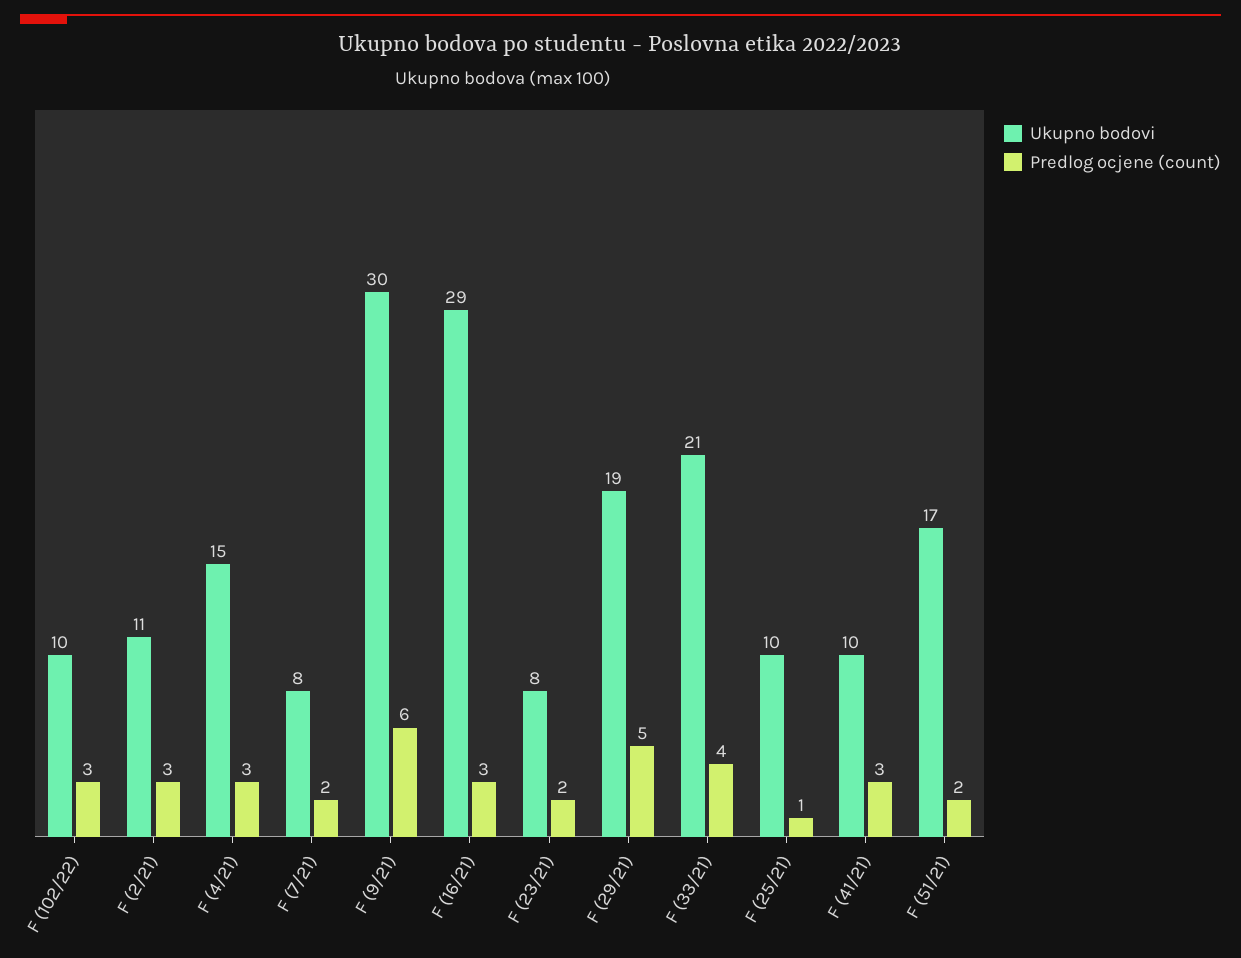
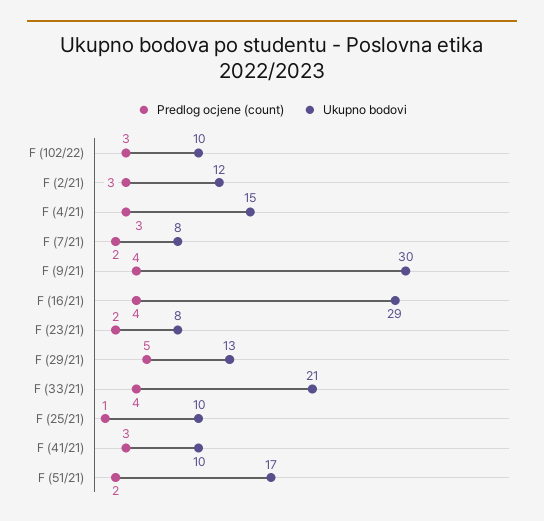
  {
    "Ukupno bodovi": {
      "F (102/22)": 10,
-     "F (2/21)": 11,
+     "F (2/21)": 12,
      "F (4/21)": 15,
      "F (7/21)": 8,
      "F (9/21)": 30,
      "F (16/21)": 29,
      "F (23/21)": 8,
-     "F (29/21)": 19,
+     "F (29/21)": 13,
      "F (33/21)": 21,
      "F (25/21)": 10,
      "F (41/21)": 10,
      "F (51/21)": 17
    },
    "Predlog ocjene (count)": {
      "F (102/22)": 3,
      "F (2/21)": 3,
      "F (4/21)": 3,
      "F (7/21)": 2,
-     "F (9/21)": 6,
+     "F (9/21)": 4,
-     "F (16/21)": 3,
+     "F (16/21)": 4,
      "F (23/21)": 2,
      "F (29/21)": 5,
      "F (33/21)": 4,
      "F (25/21)": 1,
      "F (41/21)": 3,
      "F (51/21)": 2
    }
  }

